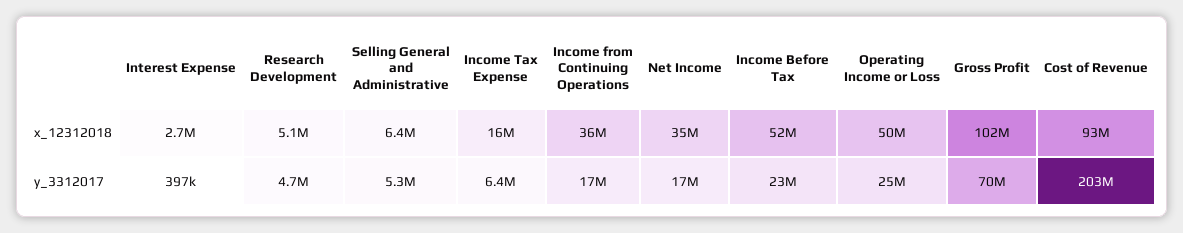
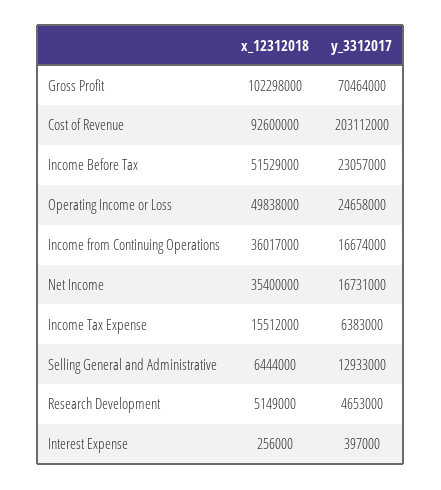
  {
    "Interest Expense": {
-     "x_12312018": 2700000,
+     "x_12312018": 256000,
      "y_3312017": 397000
    },
    "Research Development": {
      "x_12312018": 5149000,
      "y_3312017": 4653000
    },
    "Selling General and Administrative": {
      "x_12312018": 6444000,
-     "y_3312017": 5300000
+     "y_3312017": 12933000
    },
    "Income Tax Expense": {
      "x_12312018": 15512000,
      "y_3312017": 6383000
    },
    "Income from Continuing Operations": {
      "x_12312018": 36017000,
      "y_3312017": 16674000
    },
    "Net Income": {
      "x_12312018": 35400000,
      "y_3312017": 16731000
    },
    "Income Before Tax": {
      "x_12312018": 51529000,
      "y_3312017": 23057000
    },
    "Operating Income or Loss": {
      "x_12312018": 49838000,
      "y_3312017": 24658000
    },
    "Gross Profit": {
      "x_12312018": 102298000,
      "y_3312017": 70464000
    },
    "Cost of Revenue": {
      "x_12312018": 92600000,
      "y_3312017": 203112000
    }
  }

